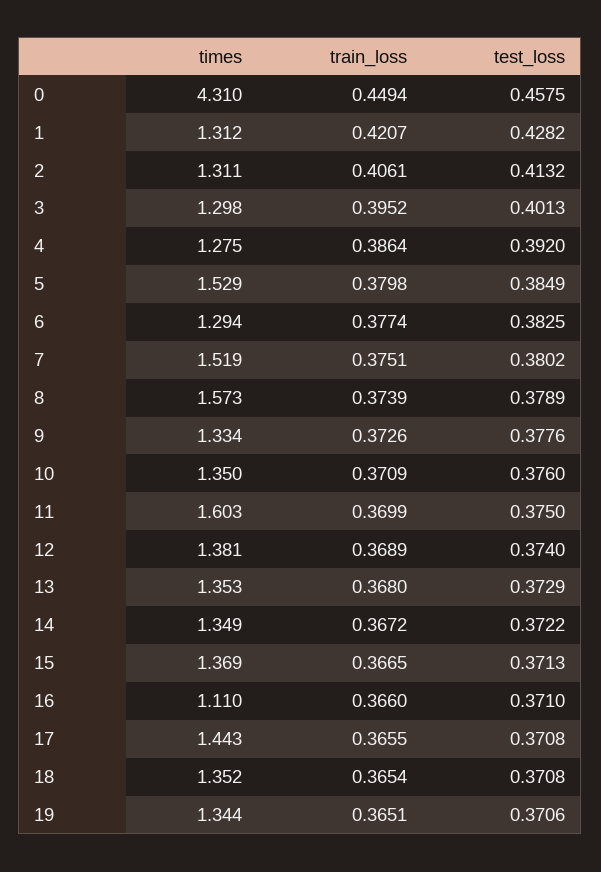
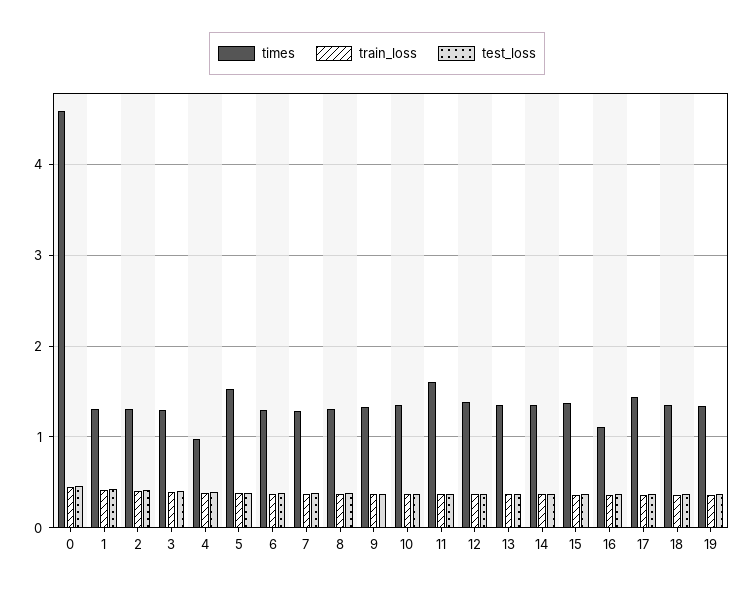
  {
    "times": {
-     "0": 4.31,
+     "0": 4.6,
      "1": 1.312,
      "2": 1.311,
      "3": 1.298,
-     "4": 1.275,
+     "4": 1,
      "5": 1.529,
      "6": 1.294,
-     "7": 1.519,
+     "7": 1.3,
-     "8": 1.573,
+     "8": 1.3,
      "9": 1.334,
      "10": 1.35,
      "11": 1.603,
      "12": 1.381,
      "13": 1.353,
      "14": 1.349,
      "15": 1.369,
      "16": 1.11,
      "17": 1.443,
      "18": 1.352,
      "19": 1.344
    },
    "train_loss": {
      "0": 0.4494,
      "1": 0.4207,
      "2": 0.4061,
      "3": 0.3952,
      "4": 0.3864,
      "5": 0.3798,
      "6": 0.3774,
      "7": 0.3751,
      "8": 0.3739,
      "9": 0.3726,
      "10": 0.3709,
      "11": 0.3699,
      "12": 0.3689,
      "13": 0.368,
      "14": 0.3672,
      "15": 0.3665,
      "16": 0.366,
      "17": 0.3655,
      "18": 0.3654,
      "19": 0.3651
    },
    "test_loss": {
      "0": 0.4575,
      "1": 0.4282,
      "2": 0.4132,
      "3": 0.4013,
      "4": 0.392,
      "5": 0.3849,
      "6": 0.3825,
      "7": 0.3802,
      "8": 0.3789,
      "9": 0.3776,
      "10": 0.376,
      "11": 0.375,
      "12": 0.374,
      "13": 0.3729,
      "14": 0.3722,
      "15": 0.3713,
      "16": 0.371,
      "17": 0.3708,
      "18": 0.3708,
      "19": 0.3706
    }
  }

